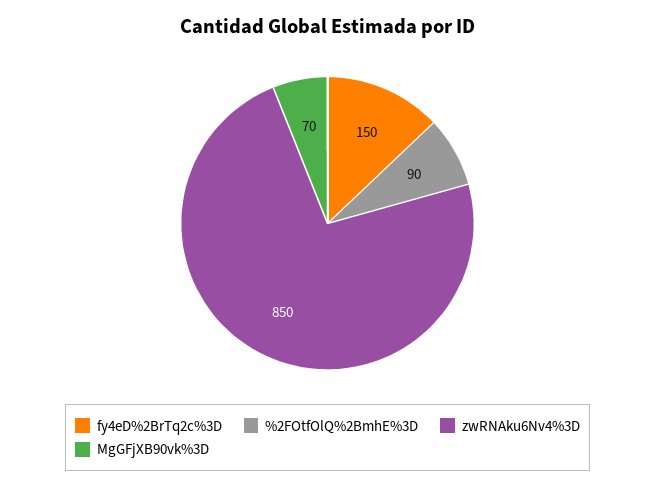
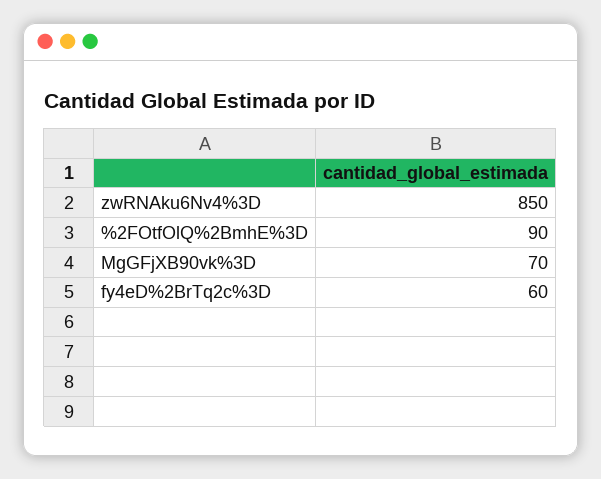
  {
-   "fy4eD%2BrTq2c%3D": 150,
+   "fy4eD%2BrTq2c%3D": 60,
    "%2FOtfOlQ%2BmhE%3D": 90,
    "zwRNAku6Nv4%3D": 850,
    "MgGFjXB90vk%3D": 70
  }

